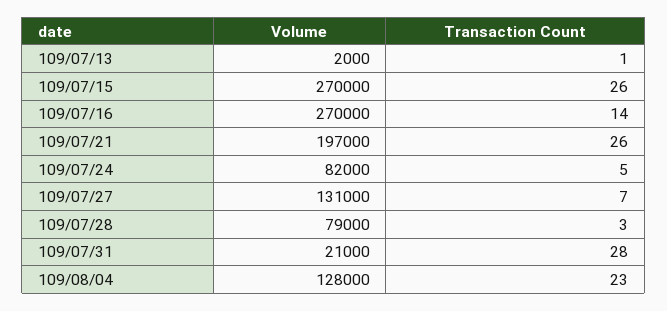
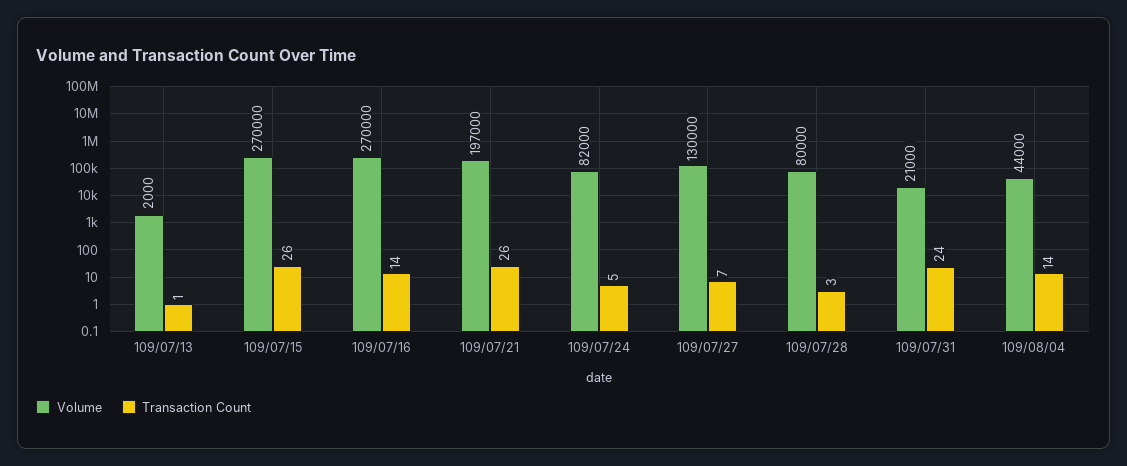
  {
    "Volume": {
      "109/07/13": 2000,
      "109/07/15": 270000,
      "109/07/16": 270000,
      "109/07/21": 197000,
      "109/07/24": 82000,
-     "109/07/27": 131000,
+     "109/07/27": 130000,
-     "109/07/28": 79000,
+     "109/07/28": 80000,
      "109/07/31": 21000,
-     "109/08/04": 128000
+     "109/08/04": 44000
    },
    "Transaction Count": {
      "109/07/13": 1,
      "109/07/15": 26,
      "109/07/16": 14,
      "109/07/21": 26,
      "109/07/24": 5,
      "109/07/27": 7,
      "109/07/28": 3,
-     "109/07/31": 28,
+     "109/07/31": 24,
-     "109/08/04": 23
+     "109/08/04": 14
    }
  }

